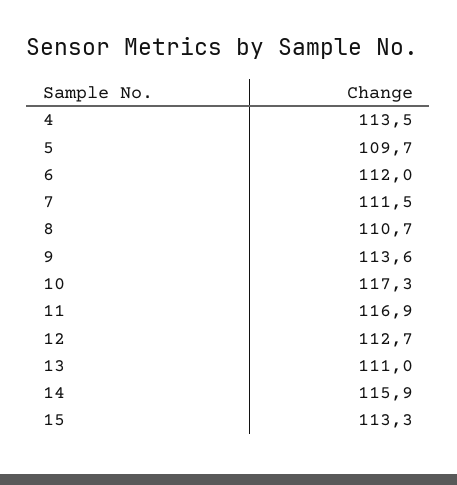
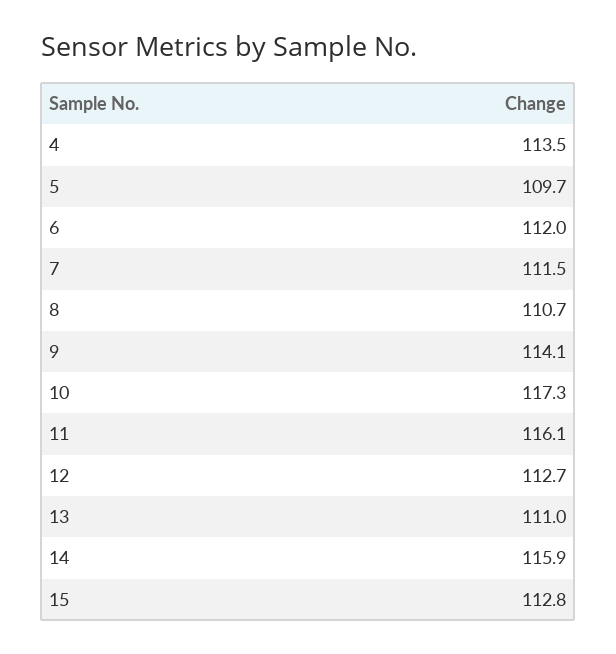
  {
    "4": 113.5,
    "5": 109.7,
    "6": 112,
    "7": 111.5,
    "8": 110.7,
-   "9": 113.6,
+   "9": 114.1,
    "10": 117.3,
-   "11": 116.9,
+   "11": 116.1,
    "12": 112.7,
    "13": 111,
    "14": 115.9,
-   "15": 113.3
+   "15": 112.8
  }

